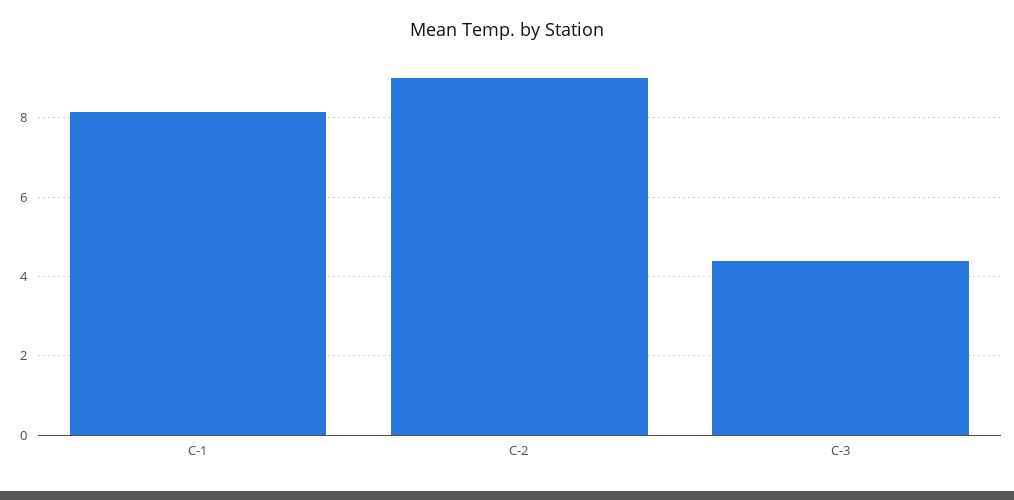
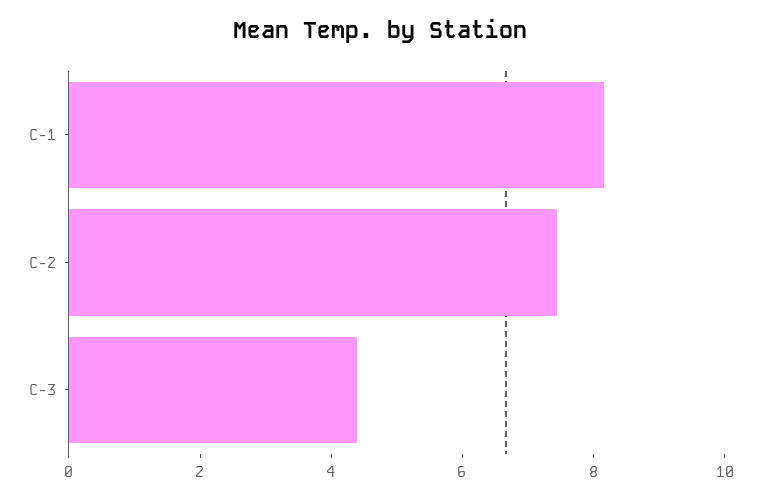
  {
    "C-1": 8.2,
-   "C-2": 9,
+   "C-2": 7.5,
    "C-3": 4.4
  }

